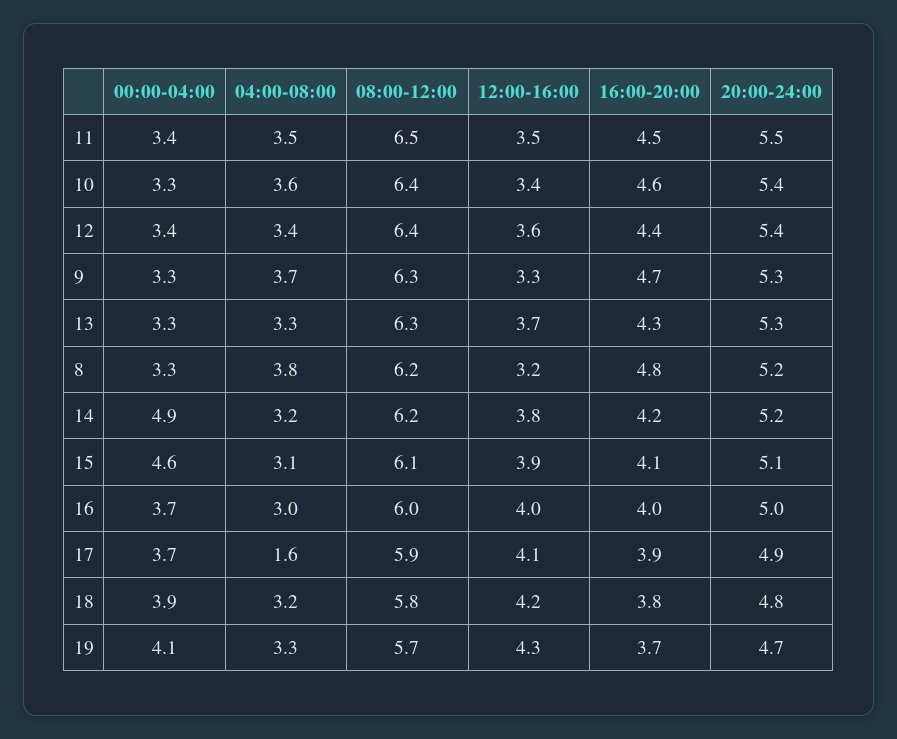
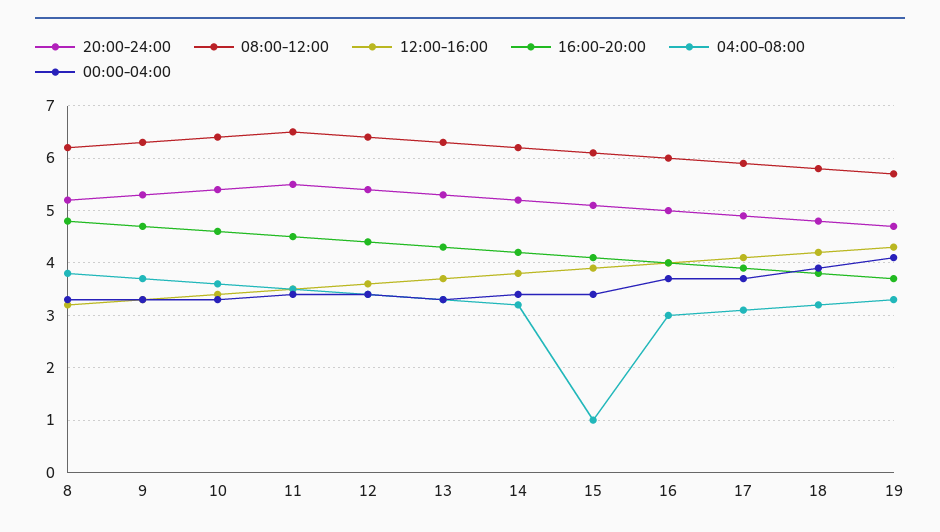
  {
    "00:00-04:00": {
      "11": 3.4,
      "10": 3.3,
      "12": 3.4,
      "9": 3.3,
      "13": 3.3,
      "8": 3.3,
-     "14": 4.9,
+     "14": 3.5,
-     "15": 4.6,
+     "15": 3.5,
      "16": 3.7,
      "17": 3.7,
      "18": 3.9,
      "19": 4.1
    },
    "04:00-08:00": {
      "11": 3.5,
      "10": 3.6,
      "12": 3.4,
      "9": 3.7,
      "13": 3.3,
      "8": 3.8,
      "14": 3.2,
-     "15": 3.1,
+     "15": 1,
      "16": 3,
-     "17": 1.6,
+     "17": 3,
      "18": 3.2,
      "19": 3.3
    },
    "08:00-12:00": {
      "11": 6.5,
      "10": 6.4,
      "12": 6.4,
      "9": 6.3,
      "13": 6.3,
      "8": 6.2,
      "14": 6.2,
      "15": 6.1,
      "16": 6,
      "17": 5.9,
      "18": 5.8,
      "19": 5.7
    },
    "12:00-16:00": {
      "11": 3.5,
      "10": 3.4,
      "12": 3.6,
      "9": 3.3,
      "13": 3.7,
      "8": 3.2,
      "14": 3.8,
      "15": 3.9,
      "16": 4,
      "17": 4.1,
      "18": 4.2,
      "19": 4.3
    },
    "16:00-20:00": {
      "11": 4.5,
      "10": 4.6,
      "12": 4.4,
      "9": 4.7,
      "13": 4.3,
      "8": 4.8,
      "14": 4.2,
      "15": 4.1,
      "16": 4,
      "17": 3.9,
      "18": 3.8,
      "19": 3.7
    },
    "20:00-24:00": {
      "11": 5.5,
      "10": 5.4,
      "12": 5.4,
      "9": 5.3,
      "13": 5.3,
      "8": 5.2,
      "14": 5.2,
      "15": 5.1,
      "16": 5,
      "17": 4.9,
      "18": 4.8,
      "19": 4.7
    }
  }

